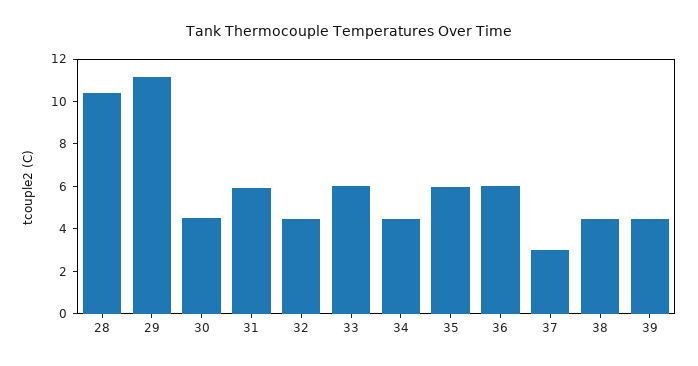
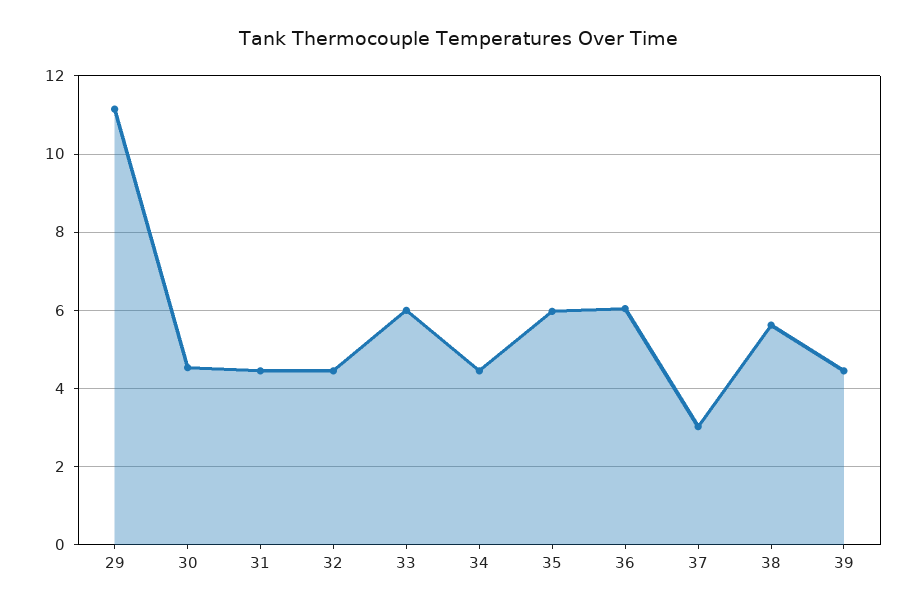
  {
-   "28": 10.5,
    "29": 11.2,
    "30": 4.6,
-   "31": 6,
+   "31": 4.4,
    "32": 4.4,
    "33": 6,
    "34": 4.4,
    "35": 6,
    "36": 6,
    "37": 3,
-   "38": 4.5,
+   "38": 5.6,
    "39": 4.4
  }

